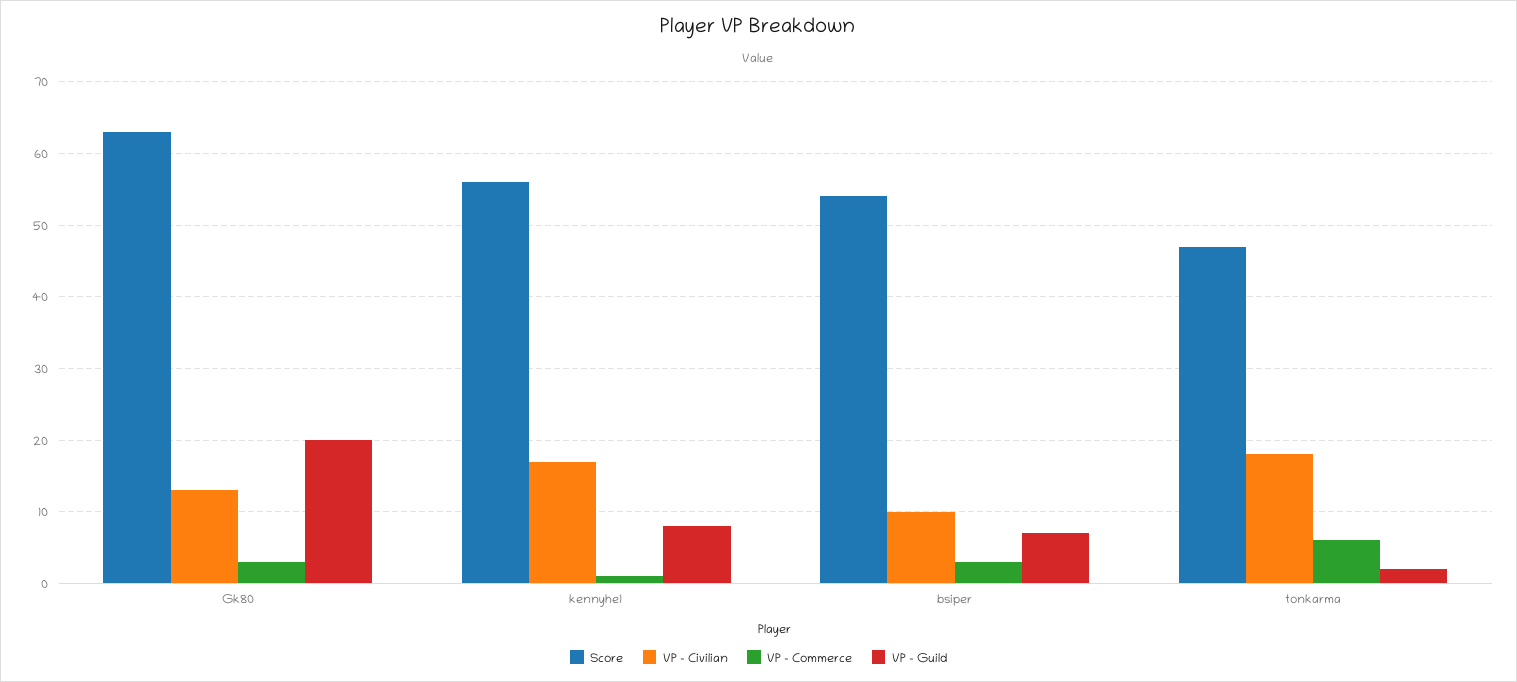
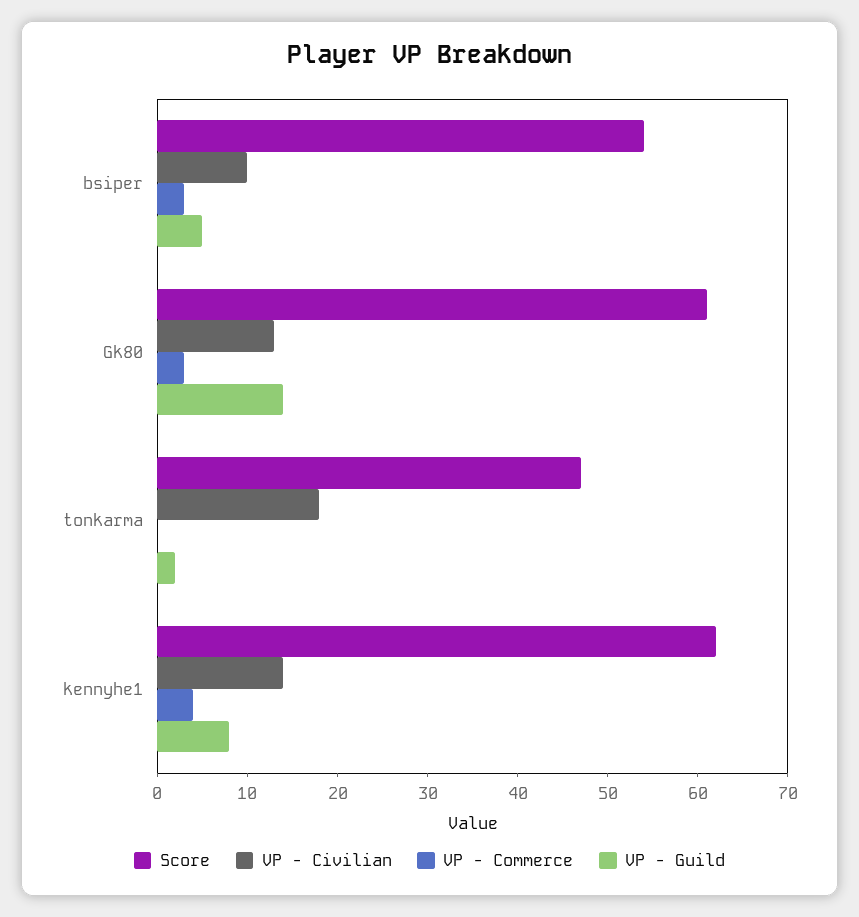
  {
    "Score": {
-     "Gk80": 63,
+     "Gk80": 61,
-     "kennyhe1": 56,
+     "kennyhe1": 62,
      "bsiper": 54,
      "tonkarma": 47
    },
    "VP - Civilian": {
      "Gk80": 13,
-     "kennyhe1": 17,
+     "kennyhe1": 14,
      "bsiper": 10,
      "tonkarma": 18
    },
    "VP - Commerce": {
      "Gk80": 3,
-     "kennyhe1": 1,
+     "kennyhe1": 4,
      "bsiper": 3,
-     "tonkarma": 6
+     "tonkarma": 0
    },
    "VP - Guild": {
-     "Gk80": 20,
+     "Gk80": 14,
      "kennyhe1": 8,
-     "bsiper": 7,
+     "bsiper": 5,
      "tonkarma": 2
    }
  }

